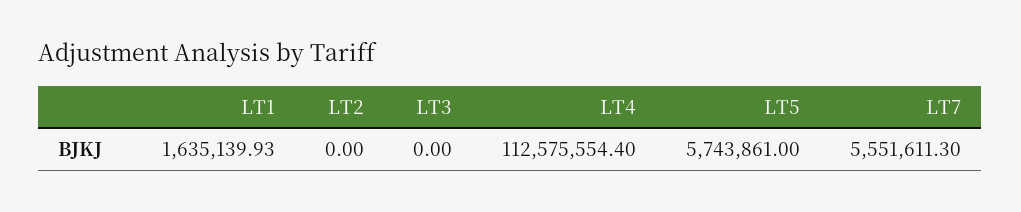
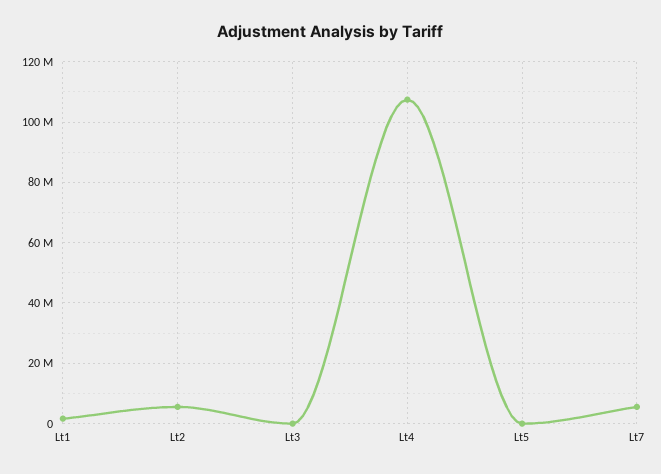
  {
    "LT1": 1635139.93,
-   "LT2": 0,
+   "LT2": 6000000,
    "LT3": 0,
-   "LT4": 112575554.4,
+   "LT4": 108000000,
-   "LT5": 5743861,
+   "LT5": 0,
    "LT7": 5551611.3
  }

